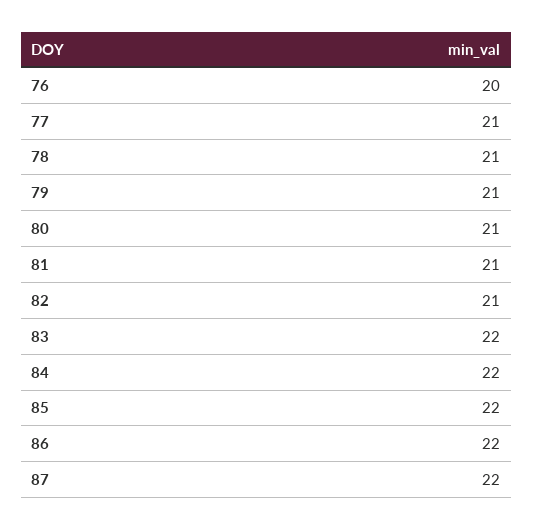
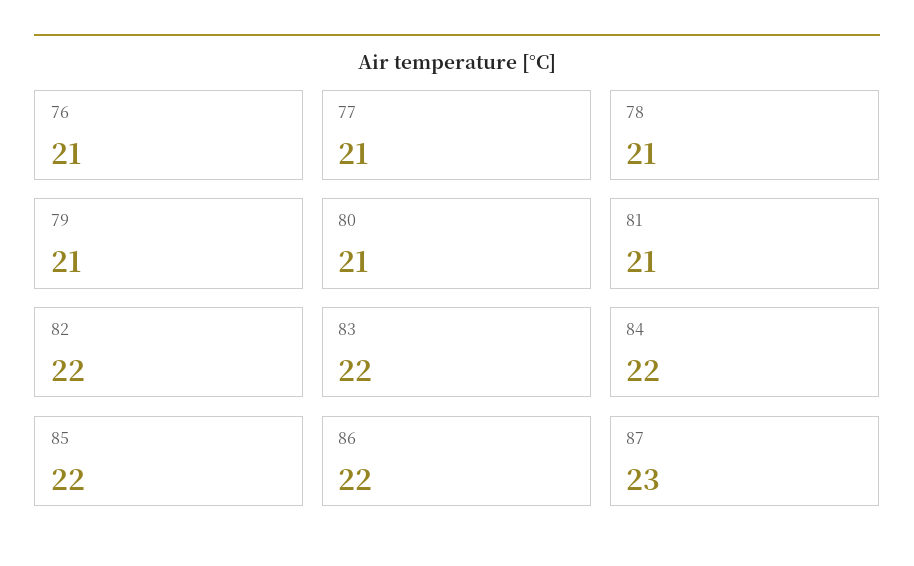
  {
-   "76": 20,
+   "76": 21,
    "77": 21,
    "78": 21,
    "79": 21,
    "80": 21,
    "81": 21,
-   "82": 21,
+   "82": 22,
    "83": 22,
    "84": 22,
    "85": 22,
    "86": 22,
-   "87": 22
+   "87": 23
  }

